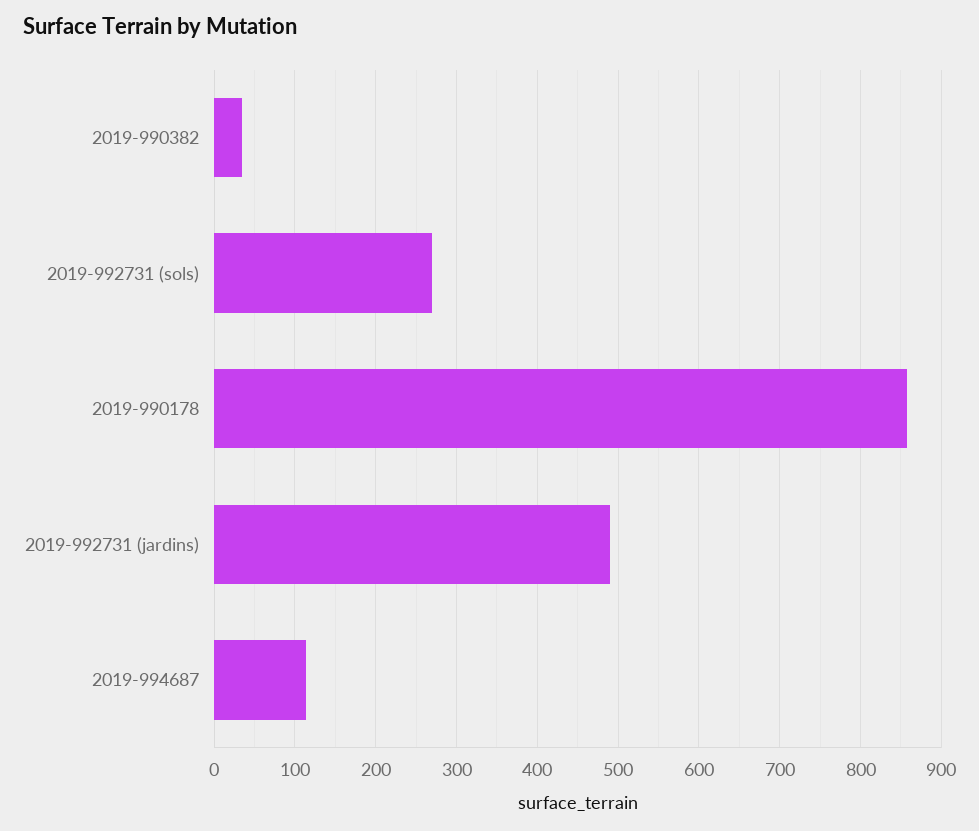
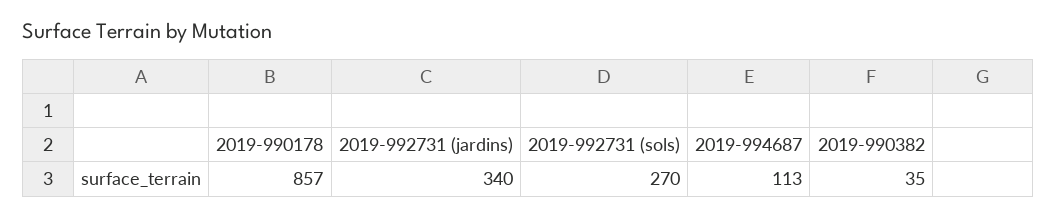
  {
    "2019-990382": 35,
    "2019-992731 (sols)": 270,
    "2019-990178": 857,
-   "2019-992731 (jardins)": 490,
+   "2019-992731 (jardins)": 340,
    "2019-994687": 113
  }

